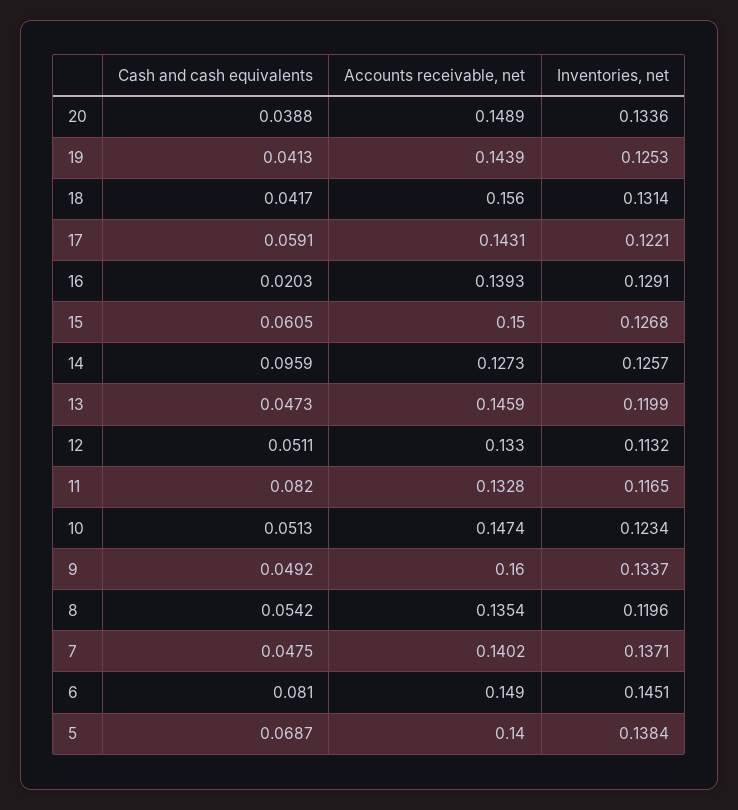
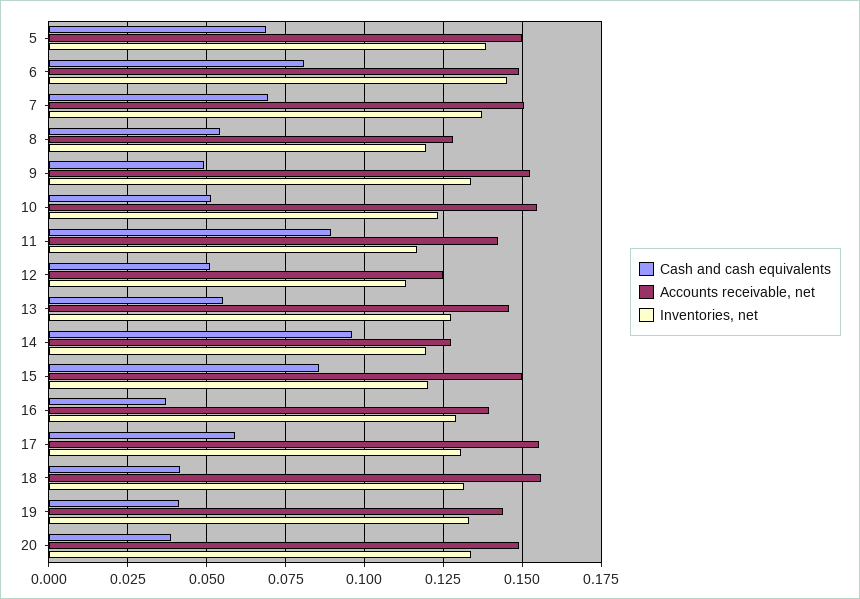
  {
    "Cash and cash equivalents": {
      "20": 0.0388,
      "19": 0.0413,
      "18": 0.0417,
      "17": 0.0591,
-     "16": 0.0203,
+     "16": 0.0375,
-     "15": 0.0605,
+     "15": 0.085,
      "14": 0.0959,
-     "13": 0.0473,
+     "13": 0.055,
      "12": 0.0511,
-     "11": 0.082,
+     "11": 0.09,
      "10": 0.0513,
      "9": 0.0492,
      "8": 0.0542,
-     "7": 0.0475,
+     "7": 0.07,
      "6": 0.081,
      "5": 0.0687
    },
    "Accounts receivable, net": {
      "20": 0.1489,
      "19": 0.1439,
      "18": 0.156,
-     "17": 0.1431,
+     "17": 0.155,
      "16": 0.1393,
      "15": 0.15,
      "14": 0.1273,
      "13": 0.1459,
-     "12": 0.133,
+     "12": 0.125,
-     "11": 0.1328,
+     "11": 0.1425,
-     "10": 0.1474,
+     "10": 0.155,
-     "9": 0.16,
+     "9": 0.1525,
-     "8": 0.1354,
+     "8": 0.1275,
-     "7": 0.1402,
+     "7": 0.15,
      "6": 0.149,
-     "5": 0.14
+     "5": 0.15
    },
    "Inventories, net": {
      "20": 0.1336,
-     "19": 0.1253,
+     "19": 0.1325,
      "18": 0.1314,
-     "17": 0.1221,
+     "17": 0.13,
      "16": 0.1291,
-     "15": 0.1268,
+     "15": 0.12,
-     "14": 0.1257,
+     "14": 0.12,
-     "13": 0.1199,
+     "13": 0.1275,
      "12": 0.1132,
      "11": 0.1165,
      "10": 0.1234,
      "9": 0.1337,
      "8": 0.1196,
      "7": 0.1371,
      "6": 0.1451,
      "5": 0.1384
    }
  }

